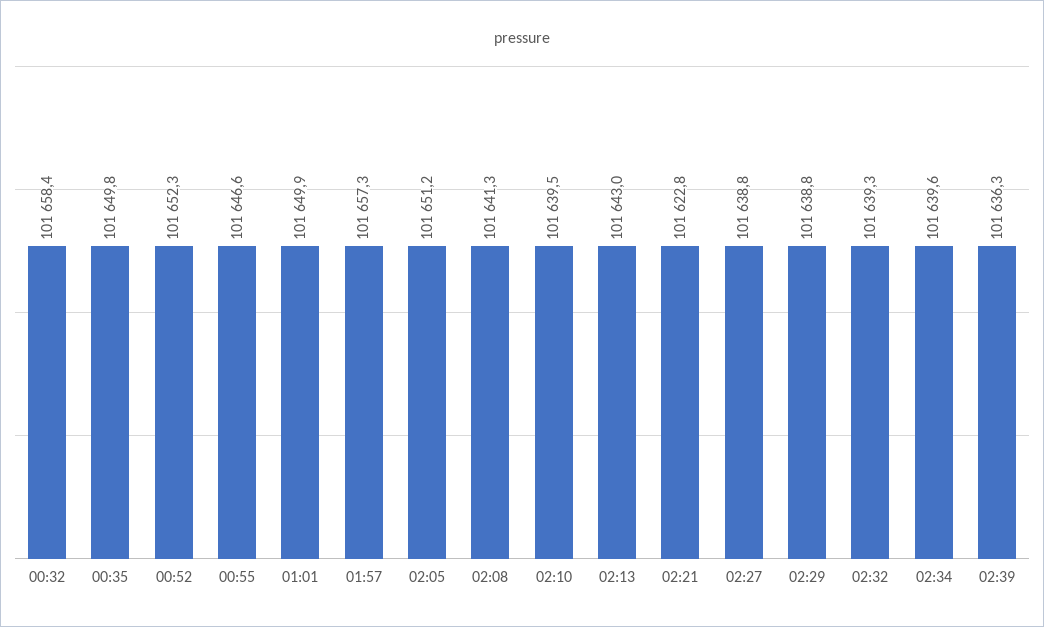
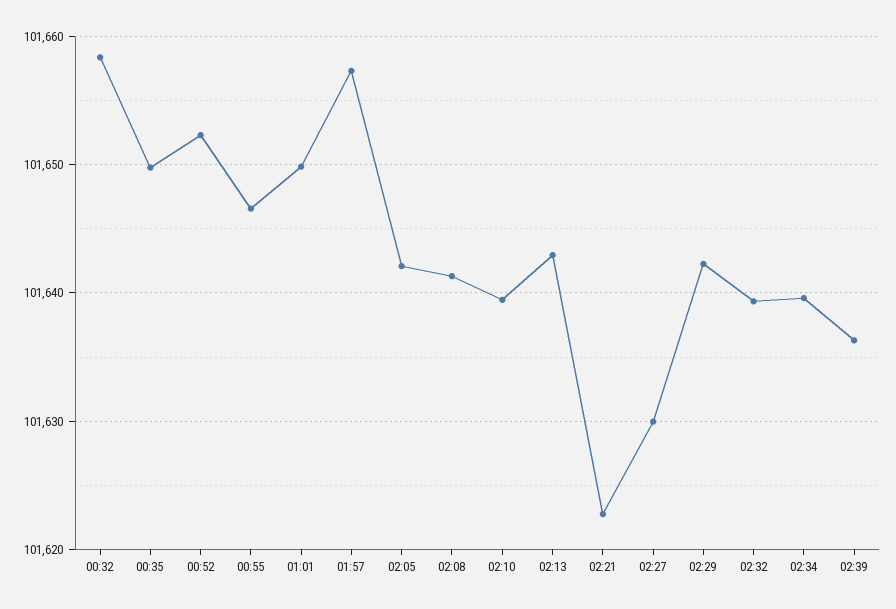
  {
    "00:32": 101658.4,
    "00:35": 101649.8,
    "00:52": 101652.3,
    "00:55": 101646.6,
    "01:01": 101649.9,
    "01:57": 101657.3,
-   "02:05": 101651.2,
+   "02:05": 101642,
    "02:08": 101641.3,
    "02:10": 101639.5,
    "02:13": 101643,
    "02:21": 101622.8,
-   "02:27": 101638.8,
+   "02:27": 101630,
-   "02:29": 101638.8,
+   "02:29": 101642,
    "02:32": 101639.3,
    "02:34": 101639.6,
    "02:39": 101636.3
  }

